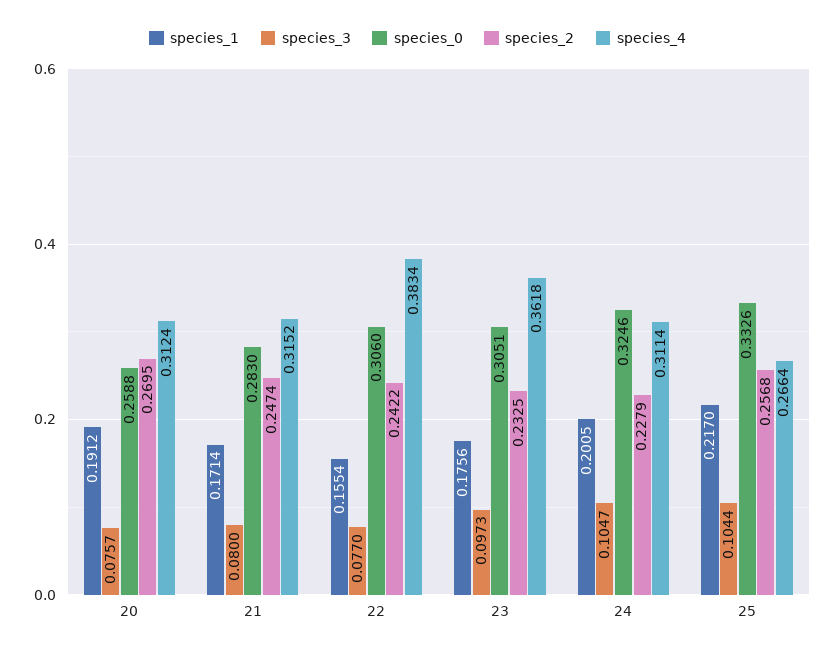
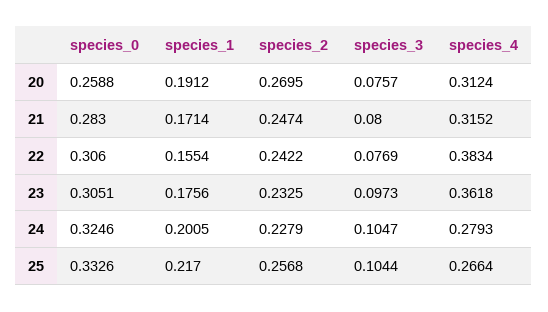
  {
    "species_1": {
      "20": 0.1912,
      "21": 0.1714,
      "22": 0.1554,
      "23": 0.1756,
      "24": 0.2005,
      "25": 0.217
    },
    "species_3": {
      "20": 0.0757,
      "21": 0.08,
-     "22": 0.077,
+     "22": 0.0769,
      "23": 0.0973,
      "24": 0.1047,
      "25": 0.1044
    },
    "species_0": {
      "20": 0.2588,
      "21": 0.283,
      "22": 0.306,
      "23": 0.3051,
      "24": 0.3246,
      "25": 0.3326
    },
    "species_2": {
      "20": 0.2695,
      "21": 0.2474,
      "22": 0.2422,
      "23": 0.2325,
      "24": 0.2279,
      "25": 0.2568
    },
    "species_4": {
      "20": 0.3124,
      "21": 0.3152,
      "22": 0.3834,
      "23": 0.3618,
-     "24": 0.3114,
+     "24": 0.2793,
      "25": 0.2664
    }
  }

